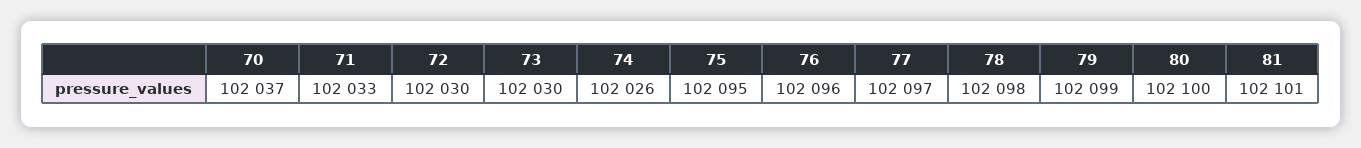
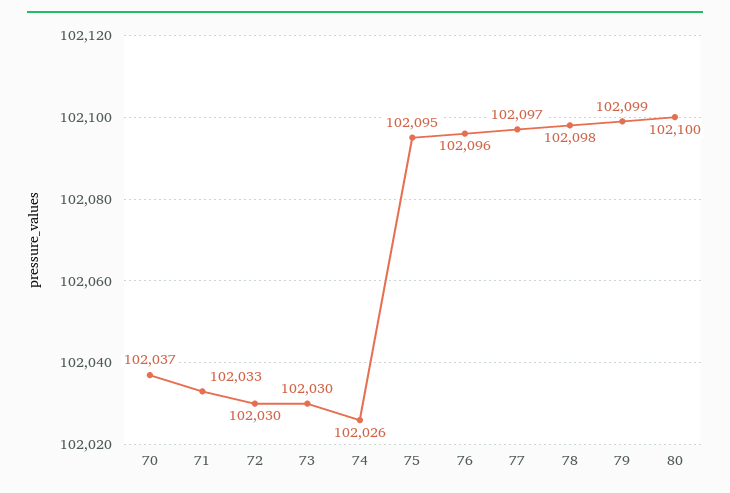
  {
    "70": 102037,
    "71": 102033,
    "72": 102030,
    "73": 102030,
    "74": 102026,
    "75": 102095,
    "76": 102096,
    "77": 102097,
    "78": 102098,
    "79": 102099,
-   "80": 102100,
+   "80": 102100
-   "81": 102101
  }

